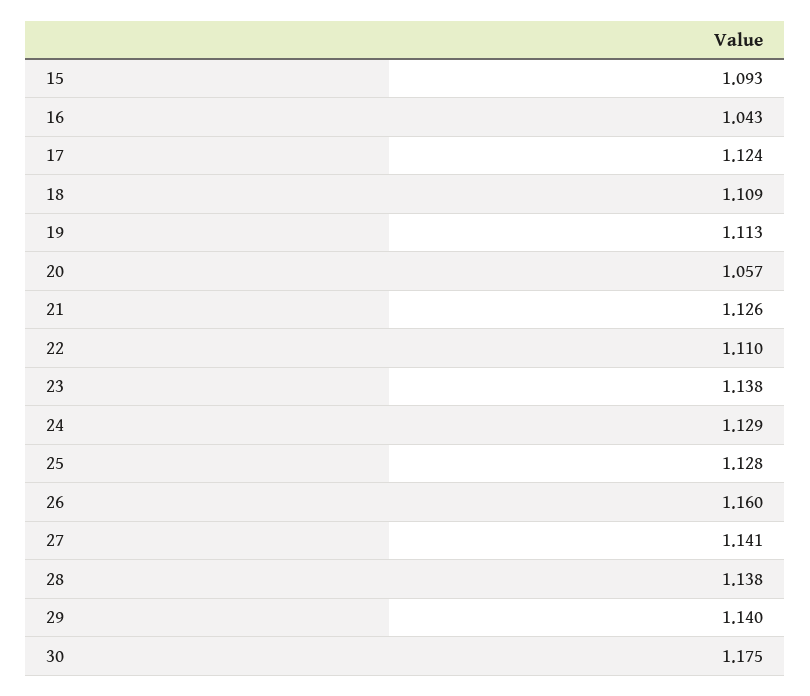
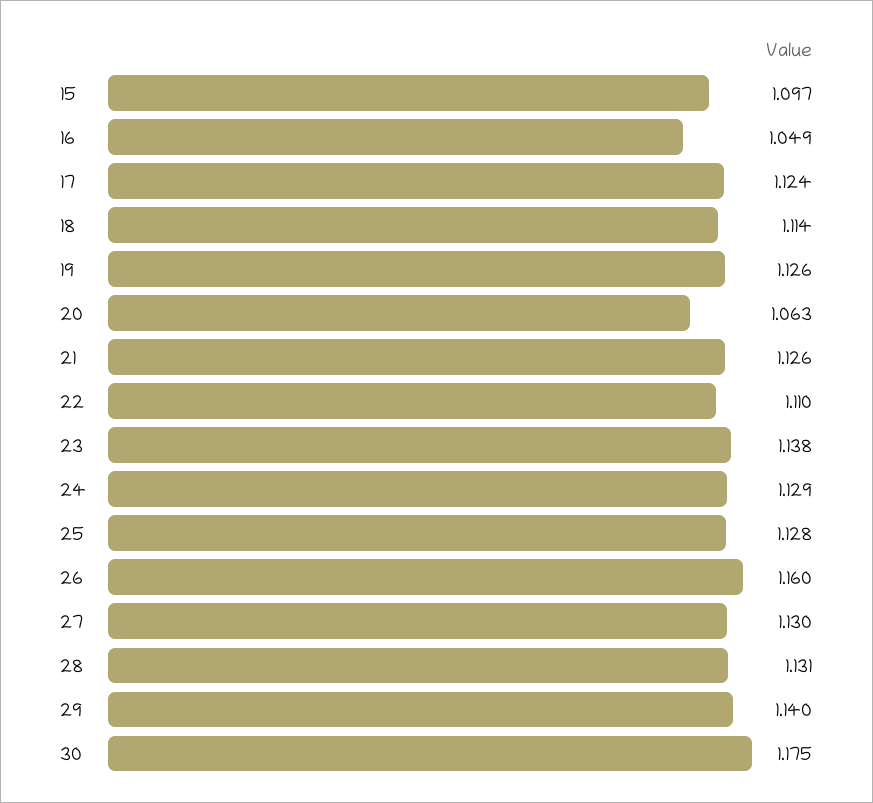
  {
-   "15": 1.093,
+   "15": 1.097,
-   "16": 1.043,
+   "16": 1.049,
    "17": 1.124,
-   "18": 1.109,
+   "18": 1.114,
-   "19": 1.113,
+   "19": 1.126,
-   "20": 1.057,
+   "20": 1.063,
    "21": 1.126,
    "22": 1.11,
    "23": 1.138,
    "24": 1.129,
    "25": 1.128,
    "26": 1.16,
-   "27": 1.141,
+   "27": 1.13,
-   "28": 1.138,
+   "28": 1.131,
    "29": 1.14,
    "30": 1.175
  }

